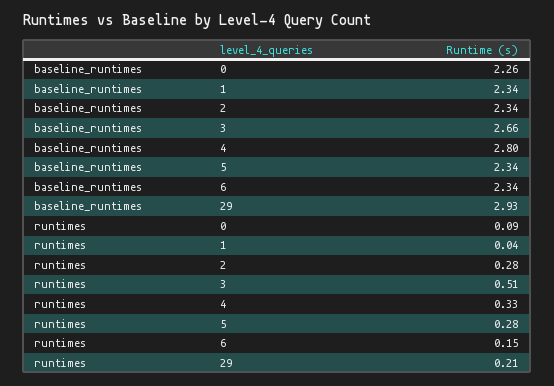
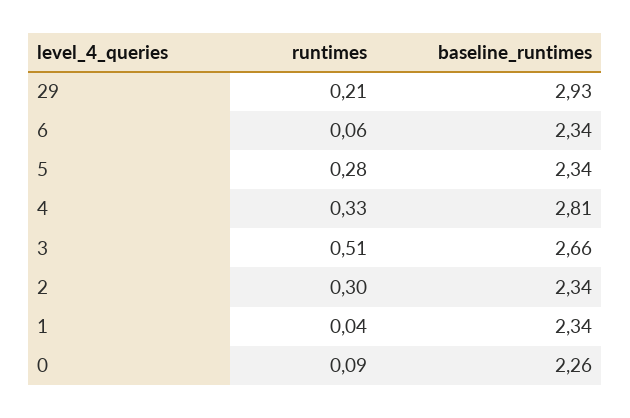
  {
    "baseline_runtimes": {
      "0": 2.26,
      "1": 2.34,
      "2": 2.34,
      "3": 2.66,
-     "4": 2.8,
+     "4": 2.81,
      "5": 2.34,
      "6": 2.34,
      "29": 2.93
    },
    "runtimes": {
      "0": 0.09,
      "1": 0.04,
-     "2": 0.28,
+     "2": 0.3,
      "3": 0.51,
      "4": 0.33,
      "5": 0.28,
-     "6": 0.15,
+     "6": 0.06,
      "29": 0.21
    }
  }

